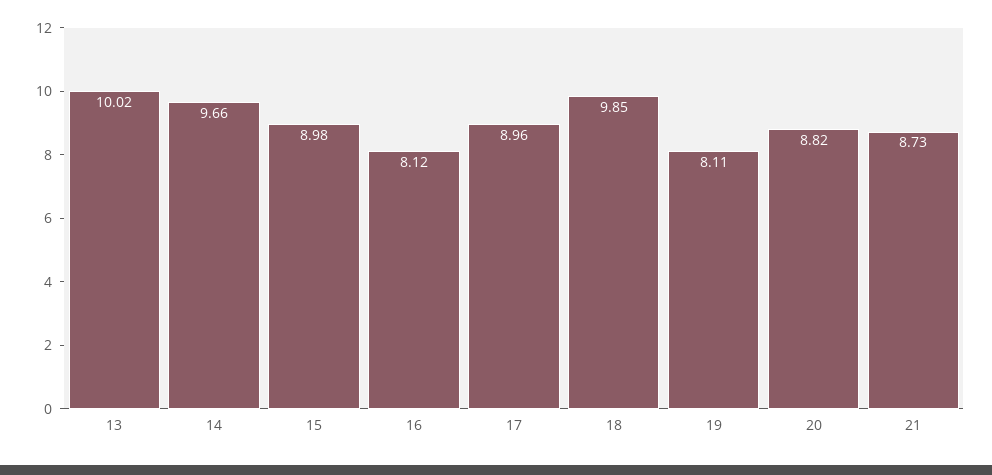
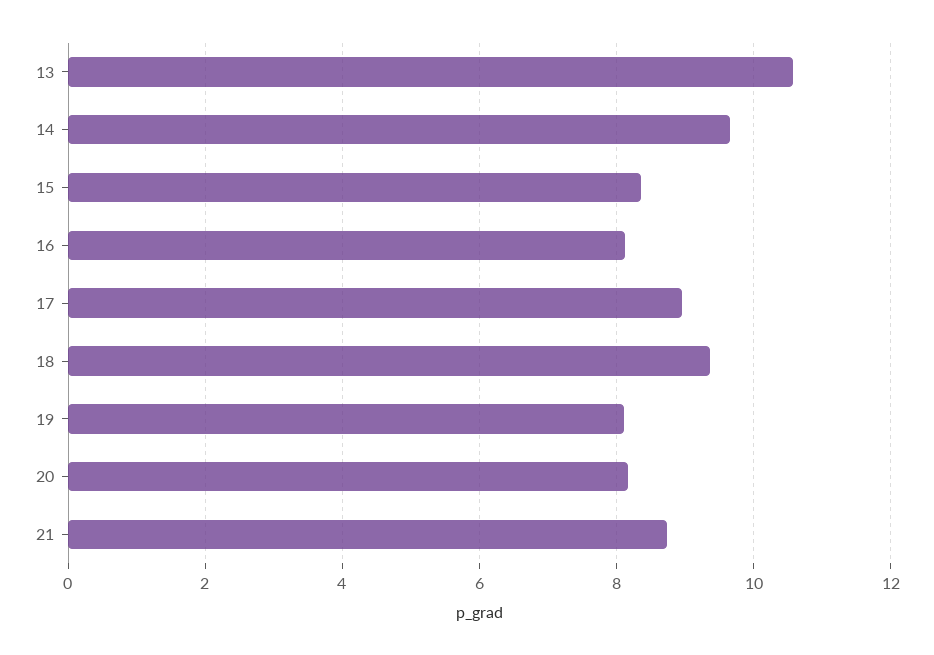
  {
-   "13": 10.02,
+   "13": 10.6,
    "14": 9.66,
-   "15": 8.98,
+   "15": 8.4,
    "16": 8.12,
    "17": 8.96,
-   "18": 9.85,
+   "18": 9.4,
    "19": 8.11,
-   "20": 8.82,
+   "20": 8.2,
    "21": 8.73
  }

